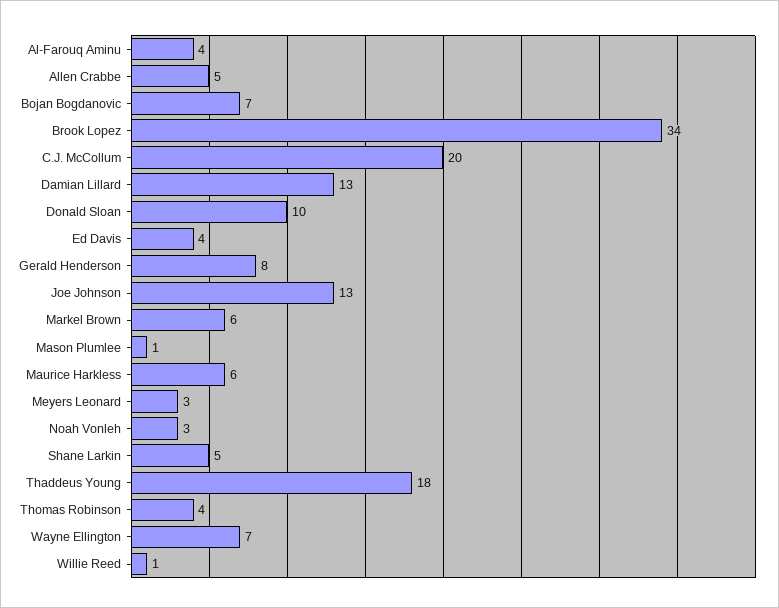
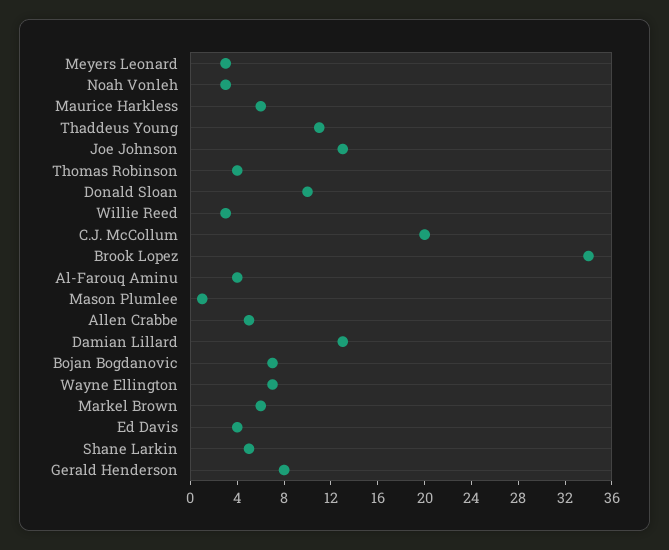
  {
    "Al-Farouq Aminu": 4,
    "Allen Crabbe": 5,
    "Bojan Bogdanovic": 7,
    "Brook Lopez": 34,
    "C.J. McCollum": 20,
    "Damian Lillard": 13,
    "Donald Sloan": 10,
    "Ed Davis": 4,
    "Gerald Henderson": 8,
    "Joe Johnson": 13,
    "Markel Brown": 6,
    "Mason Plumlee": 1,
    "Maurice Harkless": 6,
    "Meyers Leonard": 3,
    "Noah Vonleh": 3,
    "Shane Larkin": 5,
-   "Thaddeus Young": 18,
+   "Thaddeus Young": 11,
    "Thomas Robinson": 4,
    "Wayne Ellington": 7,
-   "Willie Reed": 1
+   "Willie Reed": 3
  }

